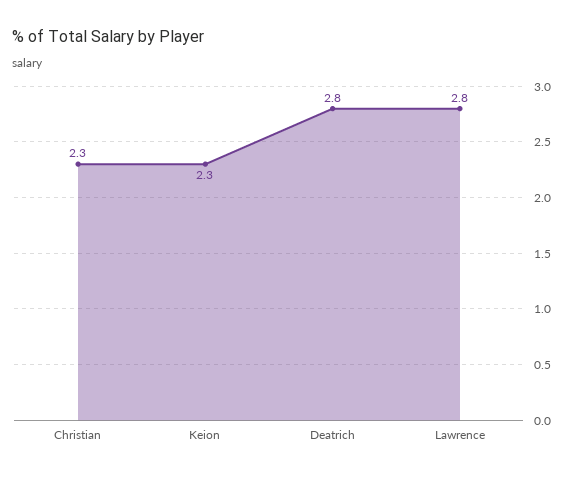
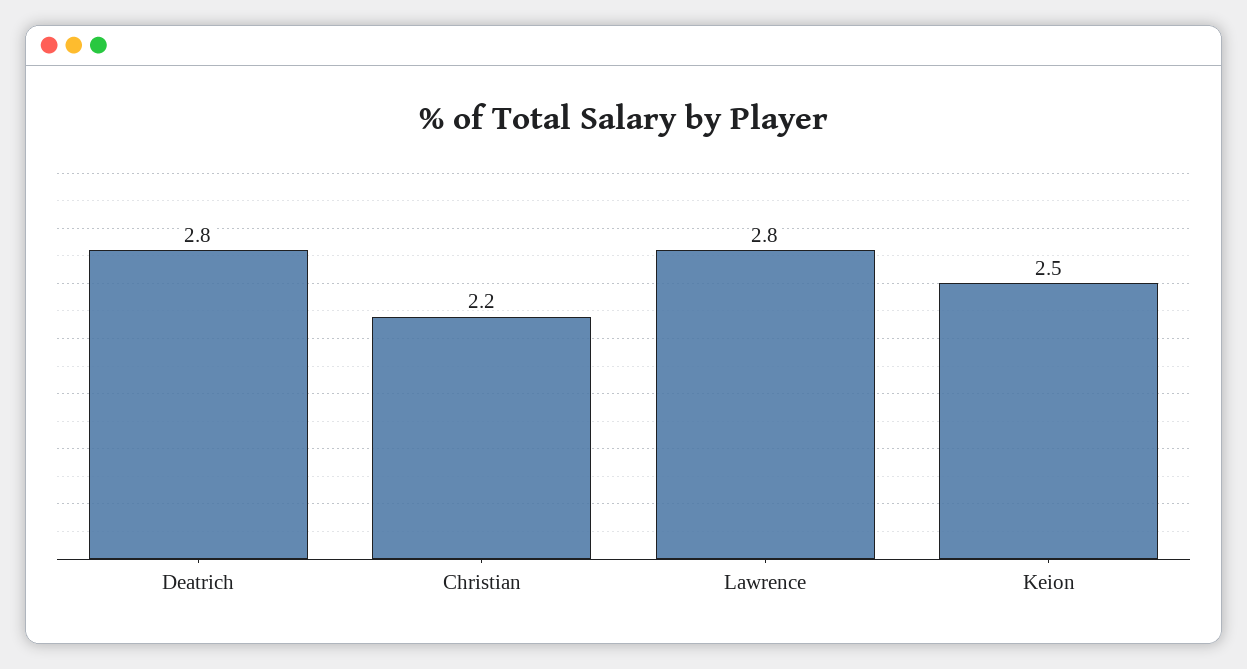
  {
-   "Christian": 2.3,
+   "Christian": 2.2,
-   "Keion": 2.3,
+   "Keion": 2.5,
    "Deatrich": 2.8,
    "Lawrence": 2.8
  }

